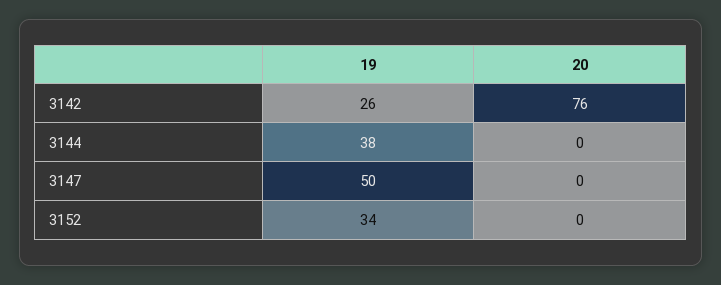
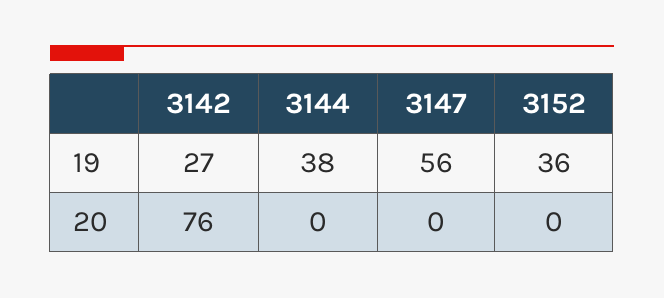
  {
    "19": {
-     "3142": 26,
+     "3142": 27,
      "3144": 38,
-     "3147": 50,
+     "3147": 56,
-     "3152": 34
+     "3152": 36
    },
    "20": {
      "3142": 76,
      "3144": 0,
      "3147": 0,
      "3152": 0
    }
  }

